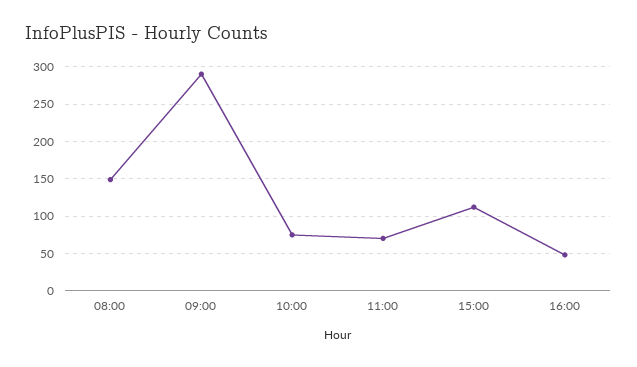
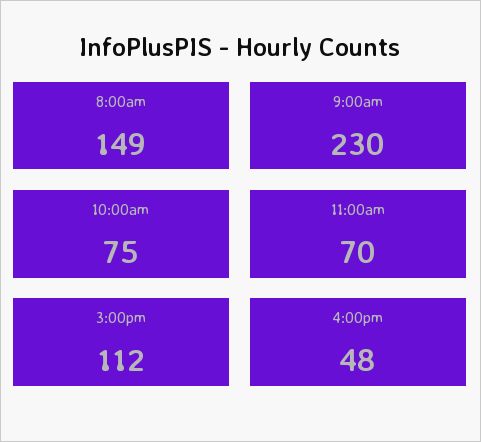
  {
    "08:00": 149,
-   "09:00": 290,
+   "09:00": 230,
    "10:00": 75,
    "11:00": 70,
    "15:00": 112,
    "16:00": 48
  }

